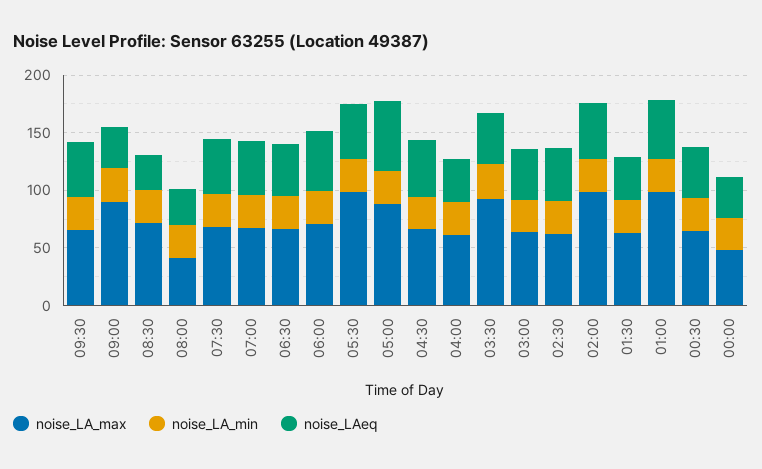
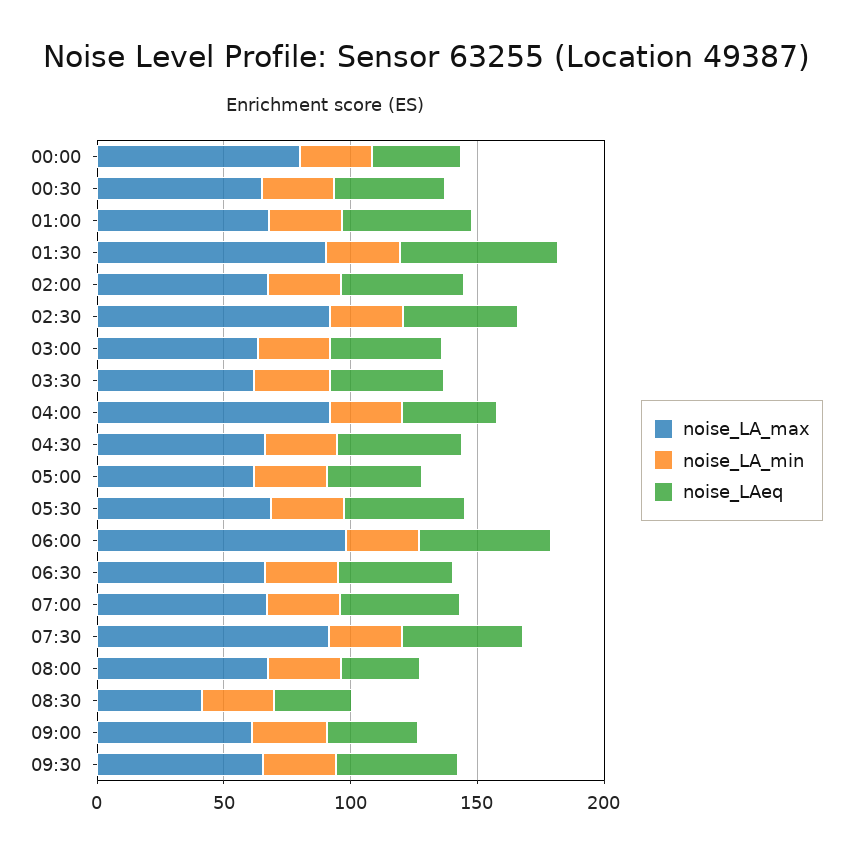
  {
    "noise_LA_max": {
      "09:30": 70,
-     "09:00": 90,
+     "09:00": 60,
-     "08:30": 70,
+     "08:30": 40,
-     "08:00": 40,
+     "08:00": 70,
-     "07:30": 70,
+     "07:30": 90,
      "07:00": 70,
      "06:30": 70,
-     "06:00": 70,
+     "06:00": 100,
-     "05:30": 100,
+     "05:30": 70,
-     "05:00": 90,
+     "05:00": 60,
      "04:30": 70,
-     "04:00": 60,
+     "04:00": 90,
-     "03:30": 90,
+     "03:30": 60,
      "03:00": 60,
-     "02:30": 60,
+     "02:30": 90,
-     "02:00": 100,
+     "02:00": 70,
-     "01:30": 60,
+     "01:30": 90,
-     "01:00": 100,
+     "01:00": 70,
      "00:30": 70,
-     "00:00": 50
+     "00:00": 80
    },
    "noise_LA_min": {
      "09:30": 30,
      "09:00": 30,
      "08:30": 30,
      "08:00": 30,
      "07:30": 30,
      "07:00": 30,
      "06:30": 30,
      "06:00": 30,
      "05:30": 30,
      "05:00": 30,
      "04:30": 30,
      "04:00": 30,
      "03:30": 30,
      "03:00": 30,
      "02:30": 30,
      "02:00": 30,
      "01:30": 30,
      "01:00": 30,
      "00:30": 30,
      "00:00": 30
    },
    "noise_LAeq": {
      "09:30": 50,
      "09:00": 40,
      "08:30": 30,
      "08:00": 30,
      "07:30": 50,
      "07:00": 50,
      "06:30": 50,
      "06:00": 50,
      "05:30": 50,
-     "05:00": 60,
+     "05:00": 40,
      "04:30": 50,
      "04:00": 40,
      "03:30": 40,
      "03:00": 40,
      "02:30": 50,
      "02:00": 50,
-     "01:30": 40,
+     "01:30": 60,
      "01:00": 50,
      "00:30": 40,
      "00:00": 30
    }
  }

